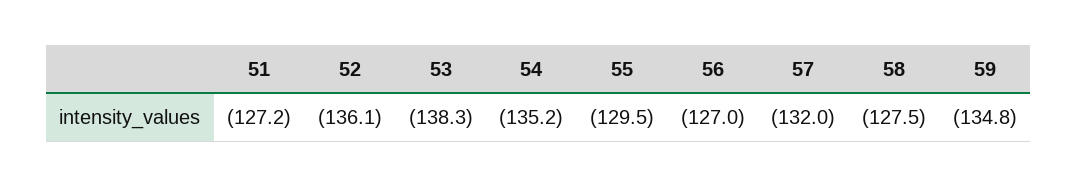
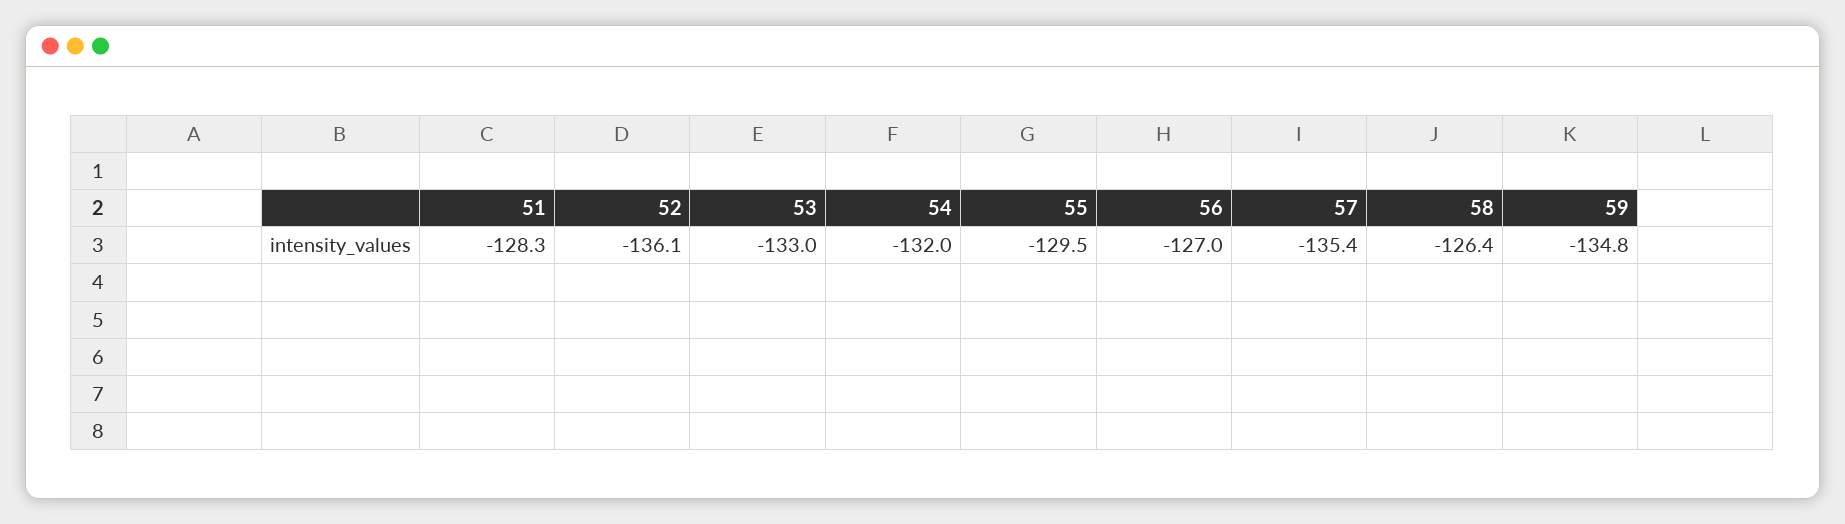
  {
-   "51": -127.2,
+   "51": -128.3,
    "52": -136.1,
-   "53": -138.3,
+   "53": -133,
-   "54": -135.2,
+   "54": -132,
    "55": -129.5,
    "56": -127,
-   "57": -132,
+   "57": -135.4,
-   "58": -127.5,
+   "58": -126.4,
    "59": -134.8
  }

